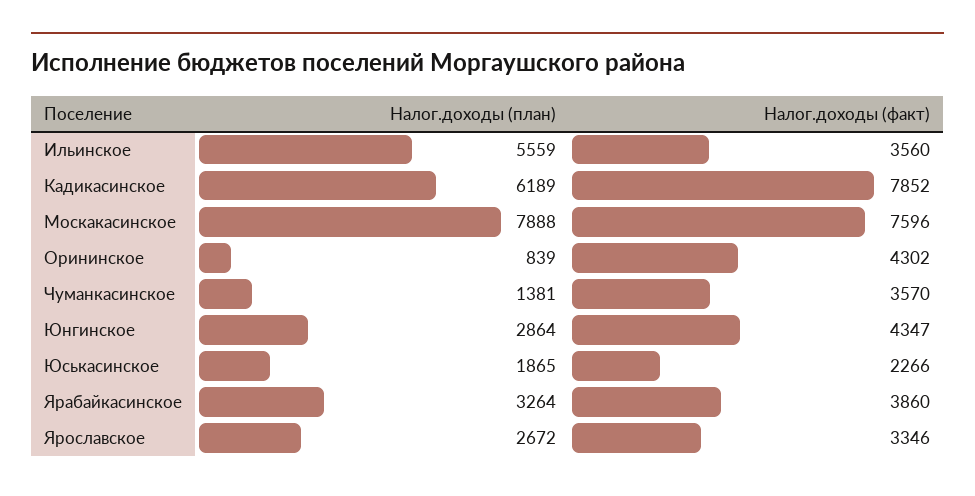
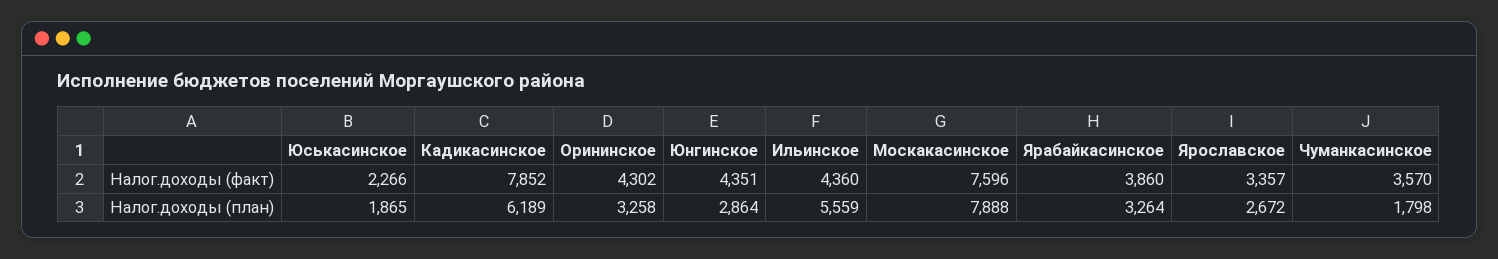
  {
    "Налог.доходы (план)": {
      "Ильинское": 5559,
      "Кадикасинское": 6189,
      "Москакасинское": 7888,
-     "Орининское": 839,
+     "Орининское": 3258,
-     "Чуманкасинское": 1381,
+     "Чуманкасинское": 1798,
      "Юнгинское": 2864,
      "Юськасинское": 1865,
      "Ярабайкасинское": 3264,
      "Ярославское": 2672
    },
    "Налог.доходы (факт)": {
-     "Ильинское": 3560,
+     "Ильинское": 4360,
      "Кадикасинское": 7852,
      "Москакасинское": 7596,
      "Орининское": 4302,
      "Чуманкасинское": 3570,
-     "Юнгинское": 4347,
+     "Юнгинское": 4351,
      "Юськасинское": 2266,
      "Ярабайкасинское": 3860,
-     "Ярославское": 3346
+     "Ярославское": 3357
    }
  }

